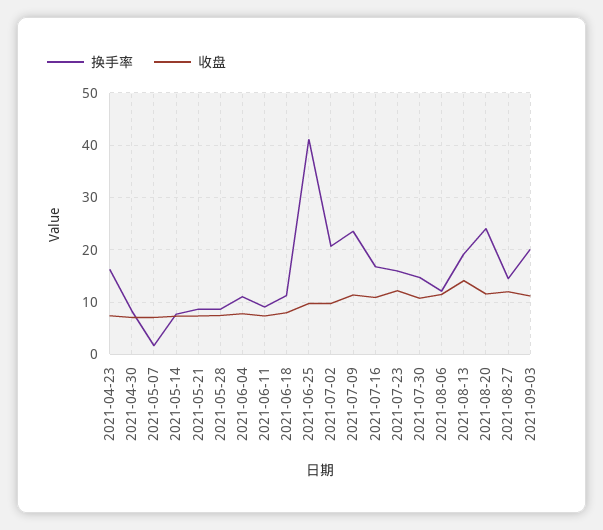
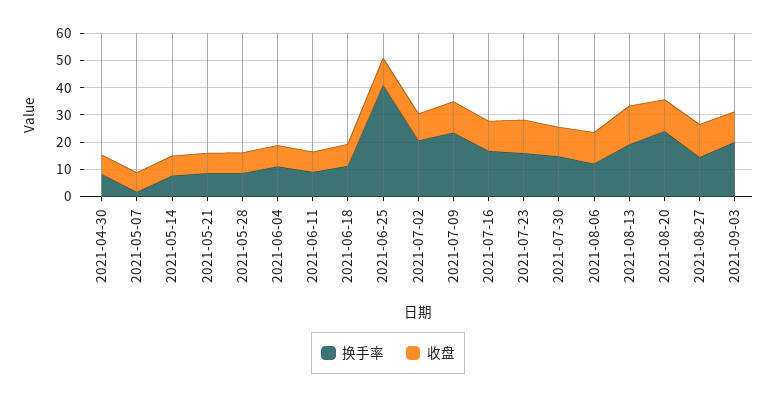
  {
    "换手率": {
-     "2021-04-23": 16,
      "2021-04-30": 8,
      "2021-05-07": 2,
      "2021-05-14": 8,
      "2021-05-21": 8,
      "2021-05-28": 8,
      "2021-06-04": 12,
      "2021-06-11": 10,
      "2021-06-18": 12,
      "2021-06-25": 42,
      "2021-07-02": 20,
      "2021-07-09": 24,
      "2021-07-16": 16,
      "2021-07-23": 16,
      "2021-07-30": 14,
      "2021-08-06": 12,
      "2021-08-13": 20,
      "2021-08-20": 24,
      "2021-08-27": 14,
      "2021-09-03": 20
    },
    "收盘": {
-     "2021-04-23": 8,
      "2021-04-30": 8,
      "2021-05-07": 8,
      "2021-05-14": 8,
      "2021-05-21": 8,
      "2021-05-28": 8,
      "2021-06-04": 8,
      "2021-06-11": 8,
      "2021-06-18": 8,
      "2021-06-25": 10,
      "2021-07-02": 10,
      "2021-07-09": 12,
      "2021-07-16": 10,
      "2021-07-23": 12,
      "2021-07-30": 10,
      "2021-08-06": 12,
      "2021-08-13": 14,
      "2021-08-20": 12,
      "2021-08-27": 12,
      "2021-09-03": 12
    }
  }

